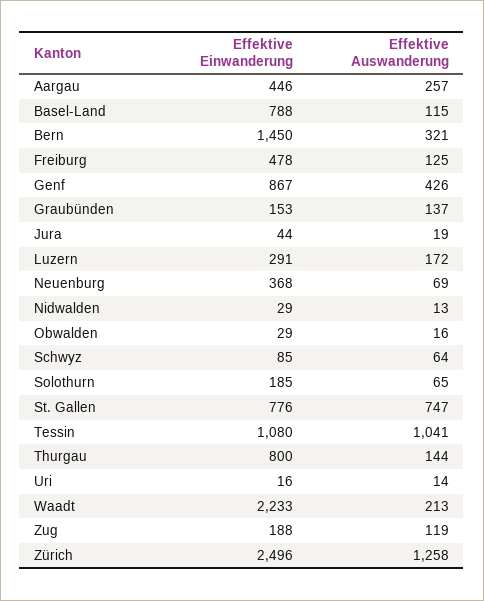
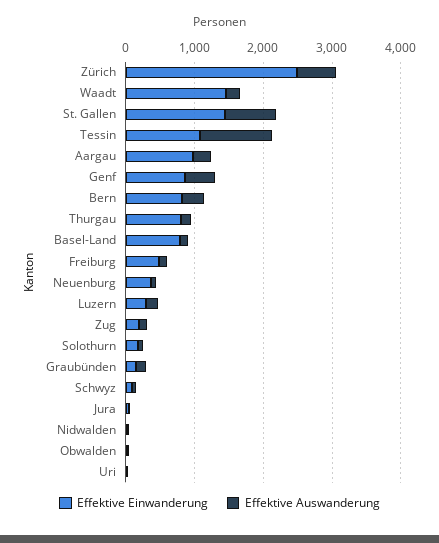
  {
    "Effektive Einwanderung": {
-     "Aargau": 446,
+     "Aargau": 1000,
      "Basel-Land": 788,
-     "Bern": 1450,
+     "Bern": 800,
      "Freiburg": 478,
      "Genf": 867,
      "Graubünden": 153,
      "Jura": 44,
      "Luzern": 291,
      "Neuenburg": 368,
      "Nidwalden": 29,
      "Obwalden": 29,
      "Schwyz": 85,
      "Solothurn": 185,
-     "St. Gallen": 776,
+     "St. Gallen": 1400,
      "Tessin": 1080,
      "Thurgau": 800,
      "Uri": 16,
-     "Waadt": 2233,
+     "Waadt": 1400,
      "Zug": 188,
      "Zürich": 2496
    },
    "Effektive Auswanderung": {
      "Aargau": 257,
      "Basel-Land": 115,
      "Bern": 321,
      "Freiburg": 125,
      "Genf": 426,
      "Graubünden": 137,
      "Jura": 19,
      "Luzern": 172,
      "Neuenburg": 69,
      "Nidwalden": 13,
      "Obwalden": 16,
      "Schwyz": 64,
      "Solothurn": 65,
      "St. Gallen": 747,
      "Tessin": 1041,
      "Thurgau": 144,
      "Uri": 14,
      "Waadt": 213,
      "Zug": 119,
-     "Zürich": 1258
+     "Zürich": 600
    }
  }

